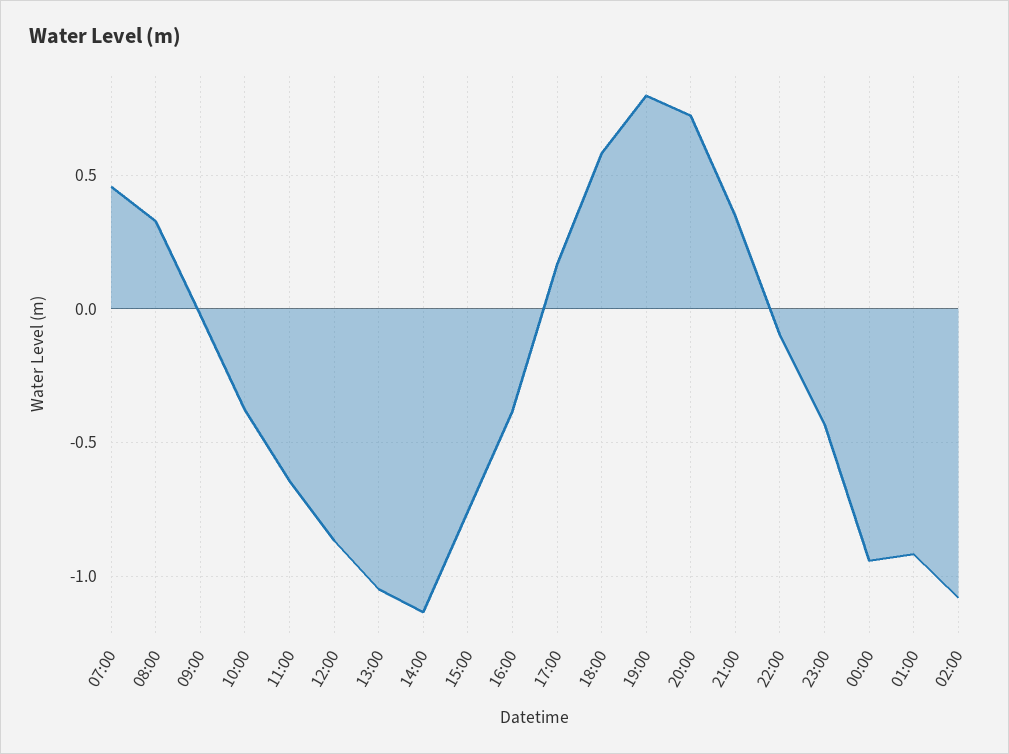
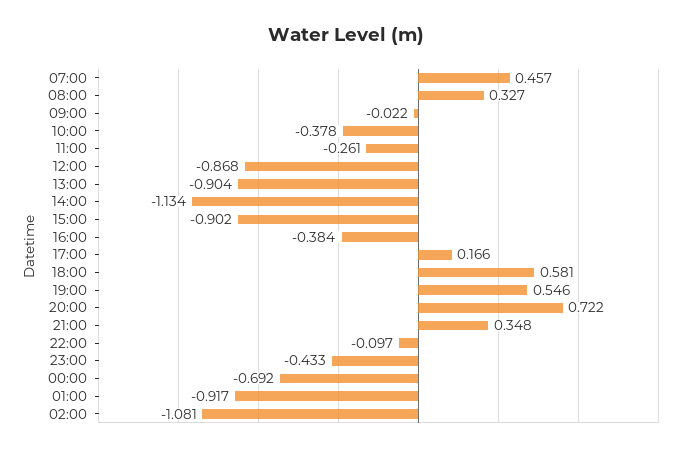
  {
    "07:00": 0.457,
    "08:00": 0.327,
    "09:00": -0.022,
    "10:00": -0.378,
-   "11:00": -0.65,
+   "11:00": -0.261,
    "12:00": -0.868,
-   "13:00": -1.05,
+   "13:00": -0.904,
    "14:00": -1.134,
-   "15:00": -0.75,
+   "15:00": -0.902,
    "16:00": -0.384,
    "17:00": 0.166,
    "18:00": 0.581,
-   "19:00": 0.8,
+   "19:00": 0.546,
    "20:00": 0.722,
    "21:00": 0.348,
    "22:00": -0.097,
    "23:00": -0.433,
-   "00:00": -0.95,
+   "00:00": -0.692,
    "01:00": -0.917,
    "02:00": -1.081
  }

